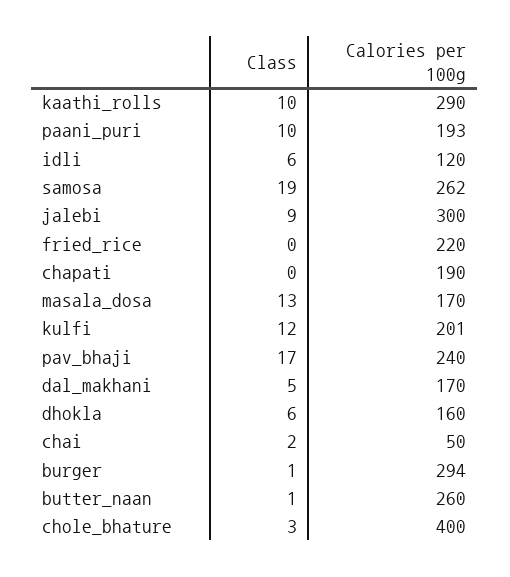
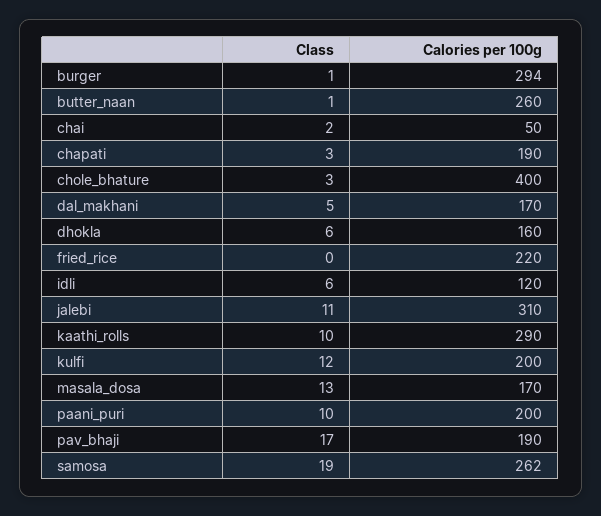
  {
    "Class": {
      "kaathi_rolls": 10,
      "paani_puri": 10,
      "idli": 6,
      "samosa": 19,
-     "jalebi": 9,
+     "jalebi": 11,
      "fried_rice": 0,
-     "chapati": 0,
+     "chapati": 3,
      "masala_dosa": 13,
      "kulfi": 12,
      "pav_bhaji": 17,
      "dal_makhani": 5,
      "dhokla": 6,
      "chai": 2,
      "burger": 1,
      "butter_naan": 1,
      "chole_bhature": 3
    },
    "Calories per 100g": {
      "kaathi_rolls": 290,
-     "paani_puri": 193,
+     "paani_puri": 200,
      "idli": 120,
      "samosa": 262,
-     "jalebi": 300,
+     "jalebi": 310,
      "fried_rice": 220,
      "chapati": 190,
      "masala_dosa": 170,
-     "kulfi": 201,
+     "kulfi": 200,
-     "pav_bhaji": 240,
+     "pav_bhaji": 190,
      "dal_makhani": 170,
      "dhokla": 160,
      "chai": 50,
      "burger": 294,
      "butter_naan": 260,
      "chole_bhature": 400
    }
  }

